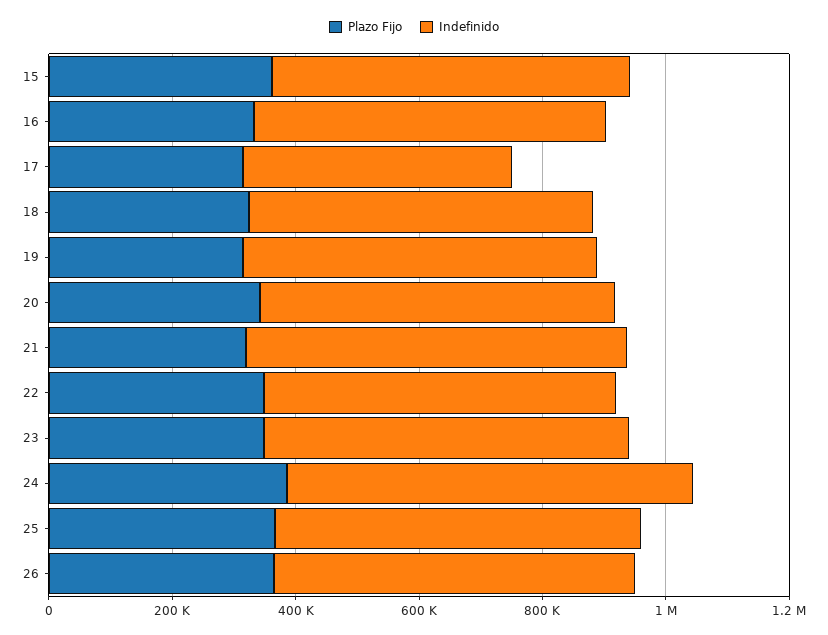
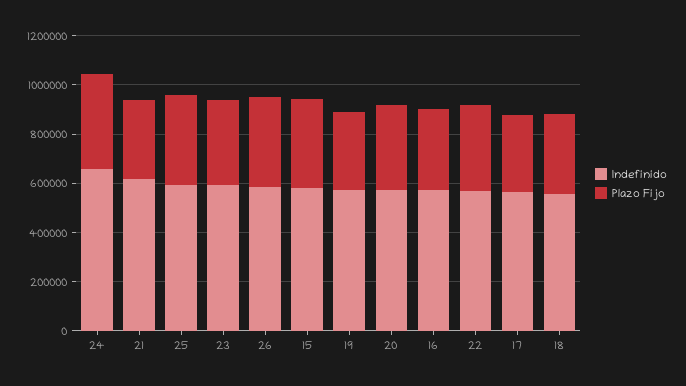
  {
    "Plazo Fijo": {
      "15": 350000,
      "16": 350000,
      "17": 300000,
      "18": 350000,
      "19": 300000,
      "20": 350000,
      "21": 300000,
      "22": 350000,
      "23": 350000,
      "24": 400000,
      "25": 350000,
      "26": 350000
    },
    "Indefinido": {
      "15": 600000,
      "16": 550000,
-     "17": 450000,
+     "17": 550000,
      "18": 550000,
      "19": 550000,
      "20": 550000,
      "21": 600000,
      "22": 550000,
      "23": 600000,
      "24": 650000,
      "25": 600000,
      "26": 600000
    }
  }

